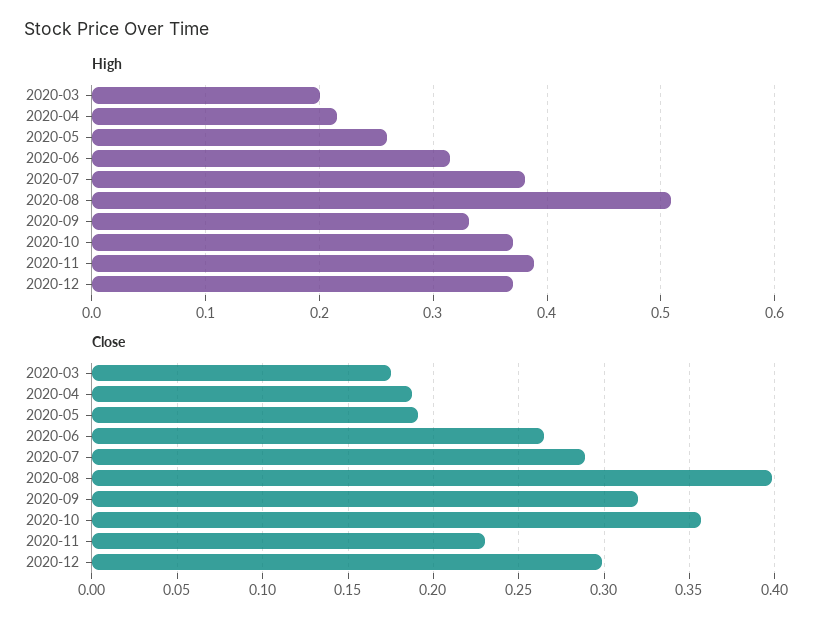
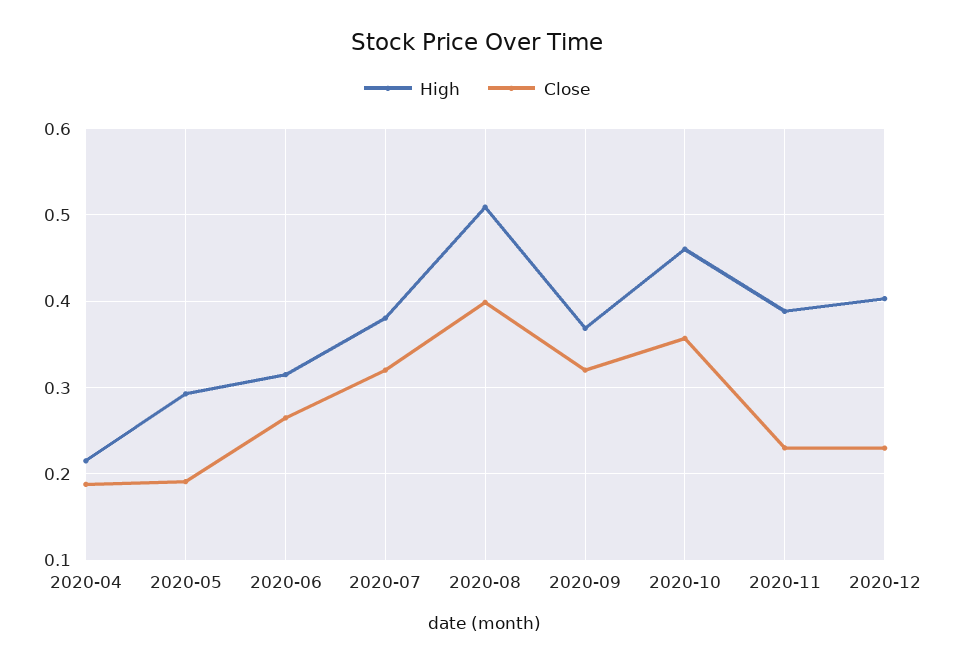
  {
    "High": {
-     "2020-03": 0.2,
      "2020-04": 0.22,
-     "2020-05": 0.26,
+     "2020-05": 0.29,
      "2020-06": 0.31,
      "2020-07": 0.38,
      "2020-08": 0.51,
-     "2020-09": 0.33,
+     "2020-09": 0.37,
-     "2020-10": 0.37,
+     "2020-10": 0.46,
      "2020-11": 0.39,
-     "2020-12": 0.37
+     "2020-12": 0.4
    },
    "Close": {
-     "2020-03": 0.175,
      "2020-04": 0.19,
      "2020-05": 0.19,
      "2020-06": 0.265,
-     "2020-07": 0.29,
+     "2020-07": 0.32,
      "2020-08": 0.4,
      "2020-09": 0.32,
      "2020-10": 0.355,
      "2020-11": 0.23,
-     "2020-12": 0.3
+     "2020-12": 0.23
    }
  }

